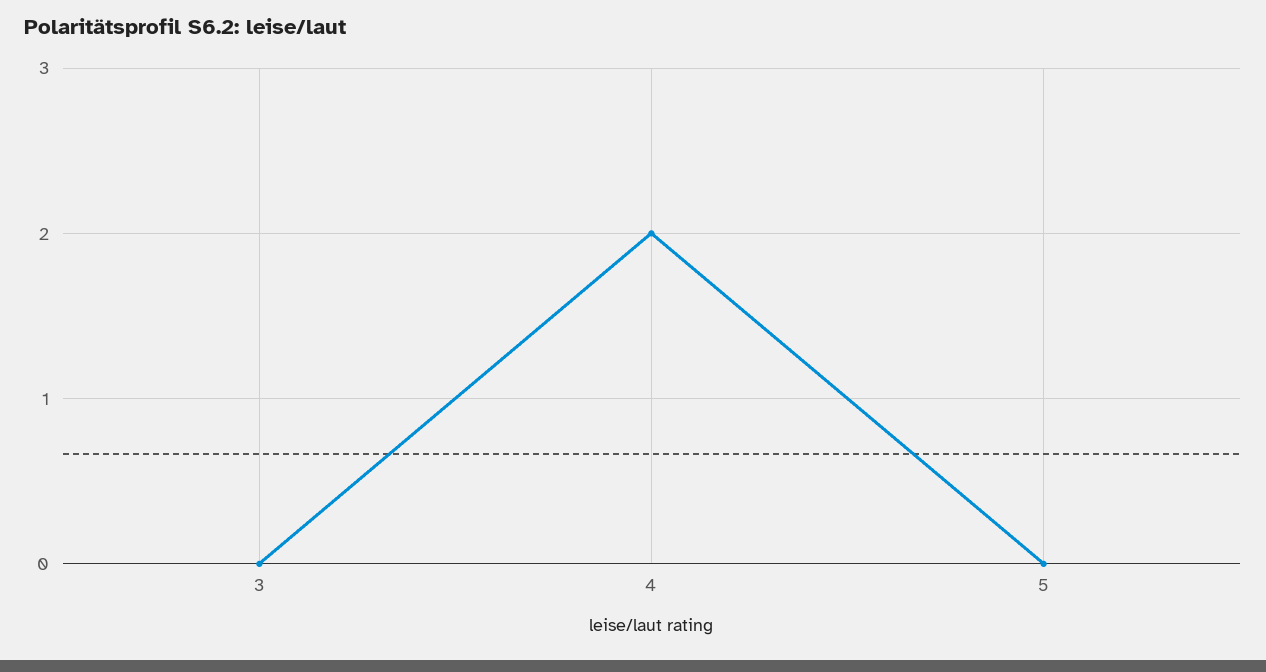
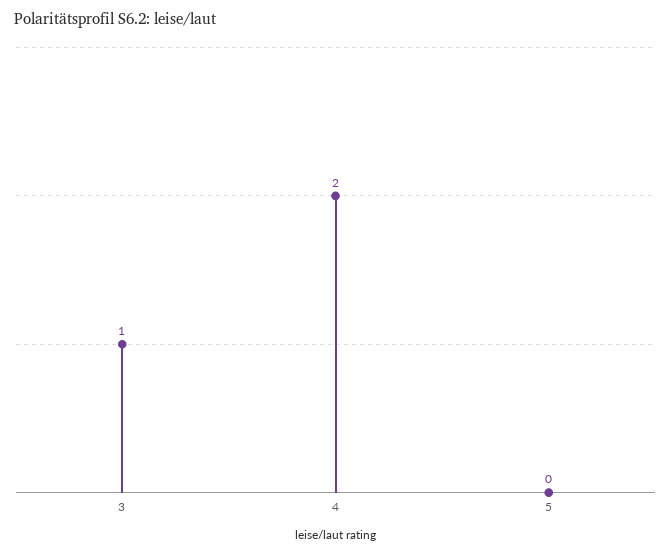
  {
-   "3": 0,
+   "3": 1,
    "4": 2,
    "5": 0
  }

